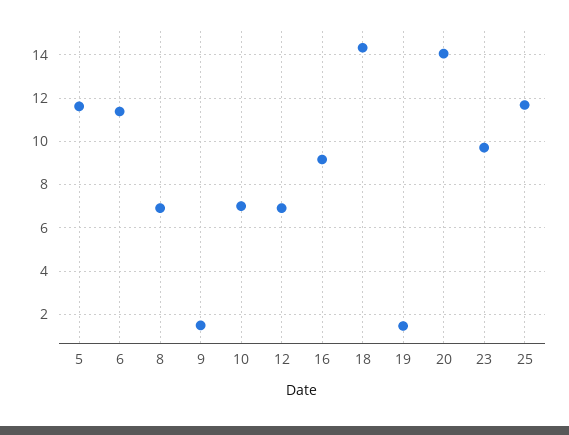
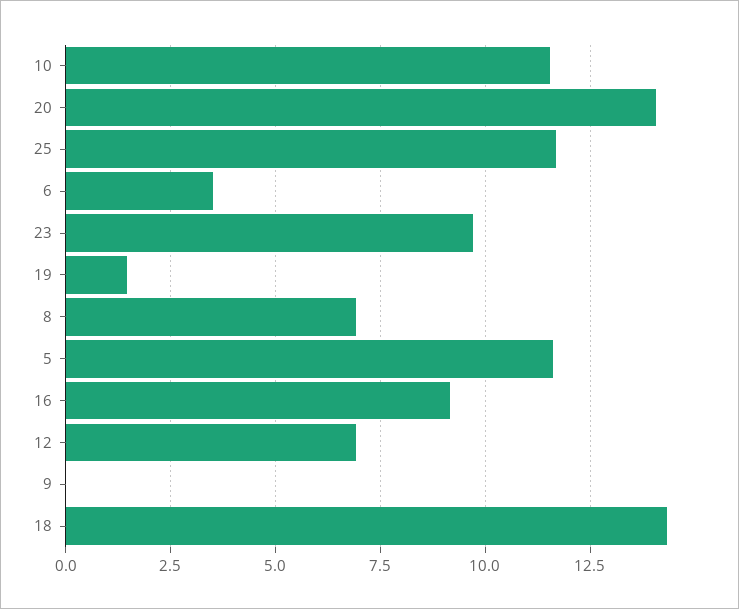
  {
    "5": 11.5,
-   "6": 11.5,
+   "6": 3.5,
    "8": 7,
-   "9": 1.5,
+   "9": 0,
-   "10": 7,
+   "10": 11.5,
    "12": 7,
    "16": 9.25,
    "18": 14.25,
    "19": 1.5,
    "20": 14,
    "23": 9.75,
    "25": 11.75
  }

